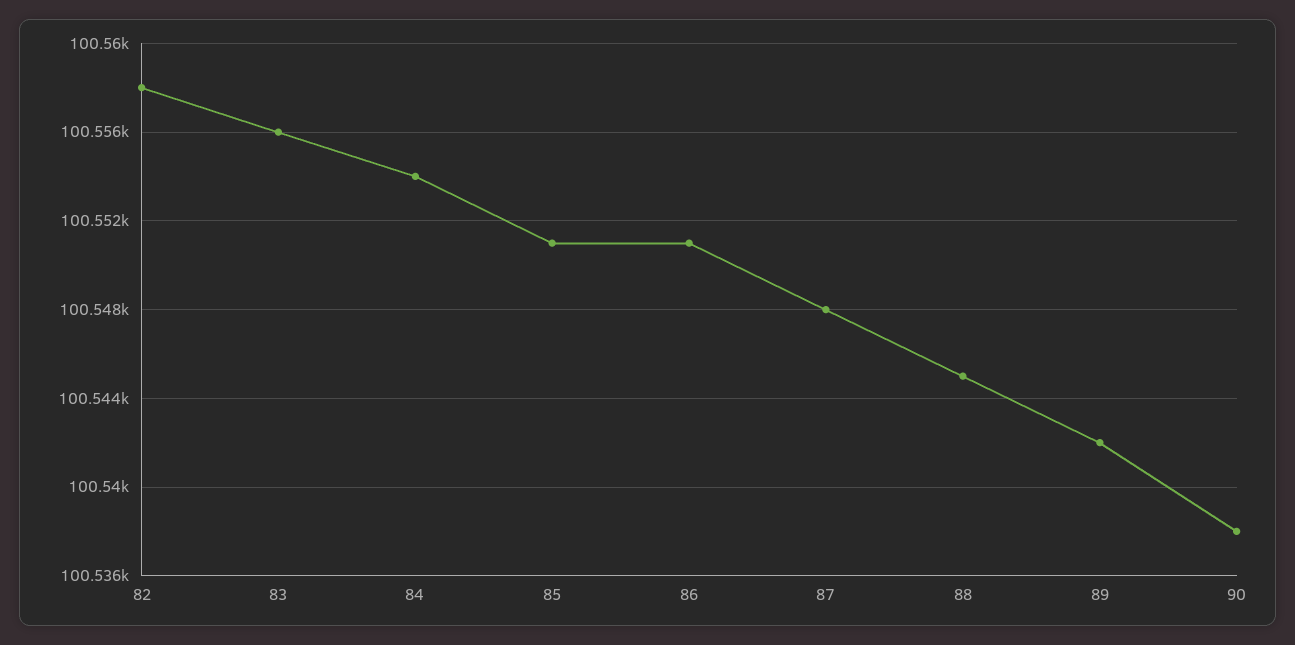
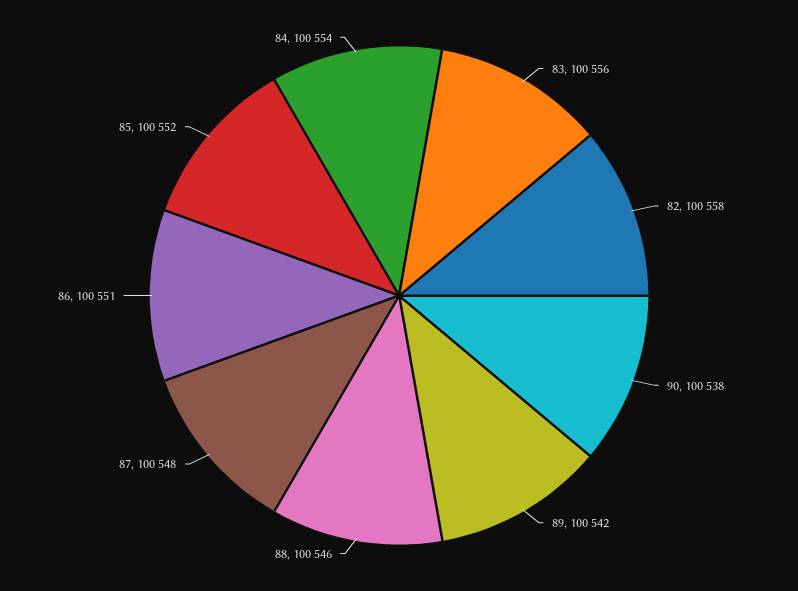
  {
    "82": 100558,
    "83": 100556,
    "84": 100554,
-   "85": 100551,
+   "85": 100552,
    "86": 100551,
    "87": 100548,
-   "88": 100545,
+   "88": 100546,
    "89": 100542,
    "90": 100538
  }

